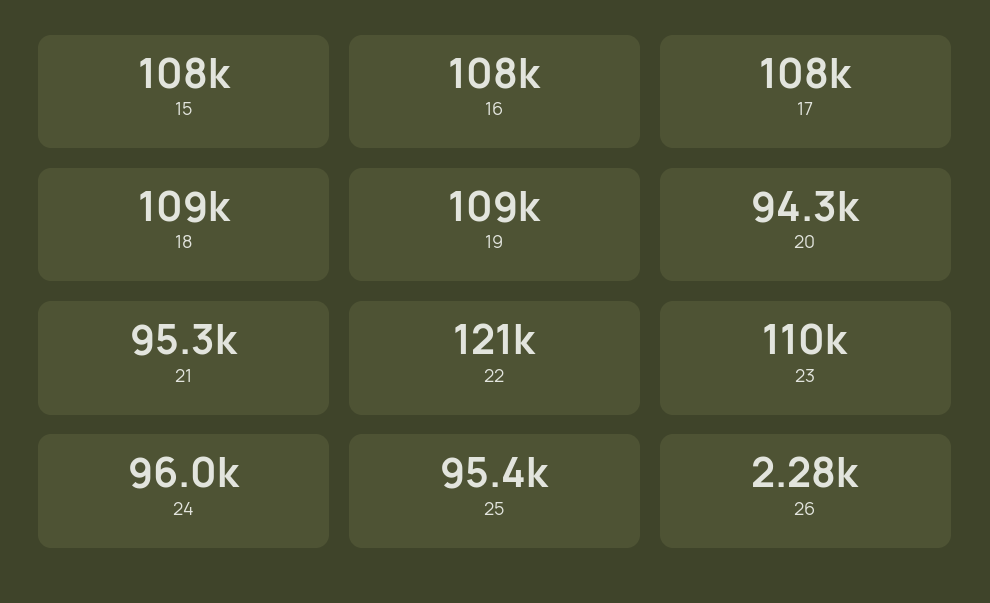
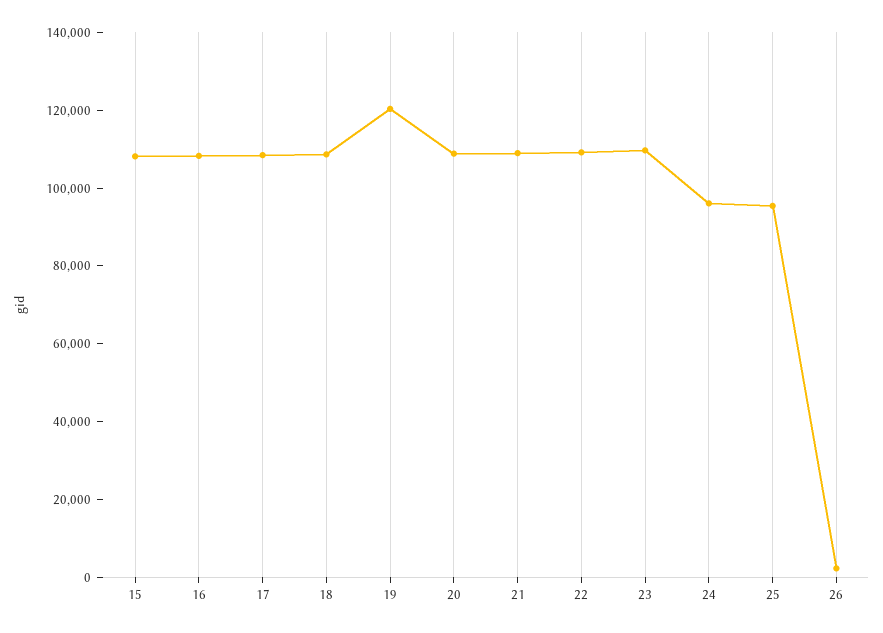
  {
    "15": 108000,
    "16": 108000,
    "17": 108000,
    "18": 109000,
-   "19": 109000,
+   "19": 120000,
-   "20": 94300,
+   "20": 110000,
-   "21": 95300,
+   "21": 110000,
-   "22": 121000,
+   "22": 110000,
    "23": 110000,
    "24": 96000,
    "25": 95400,
    "26": 2280
  }

